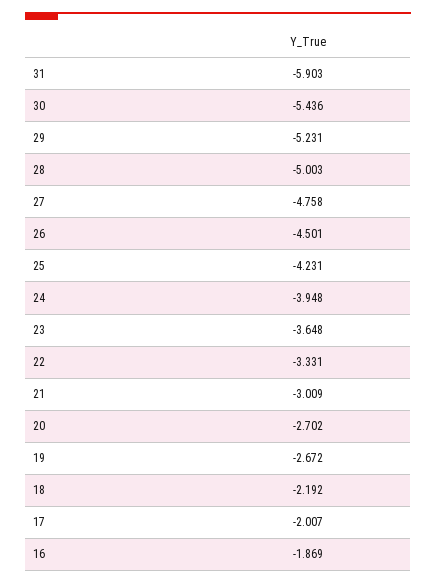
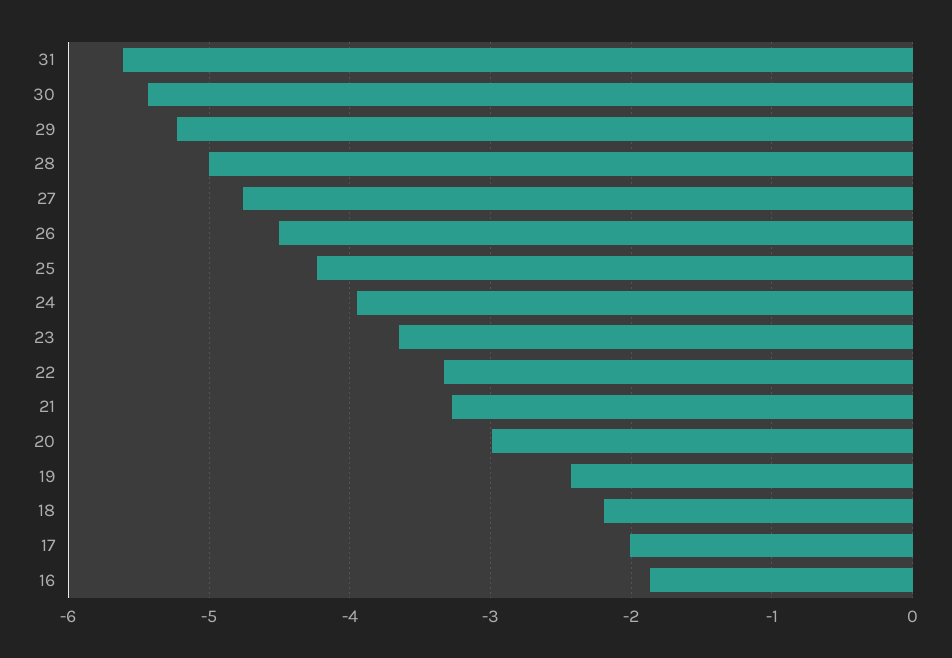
  {
-   "31": -5.903,
+   "31": -5.6,
    "30": -5.436,
    "29": -5.231,
    "28": -5.003,
    "27": -4.758,
    "26": -4.501,
    "25": -4.231,
    "24": -3.948,
    "23": -3.648,
    "22": -3.331,
-   "21": -3.009,
+   "21": -3.3,
-   "20": -2.702,
+   "20": -3,
-   "19": -2.672,
+   "19": -2.4,
    "18": -2.192,
    "17": -2.007,
    "16": -1.869
  }

